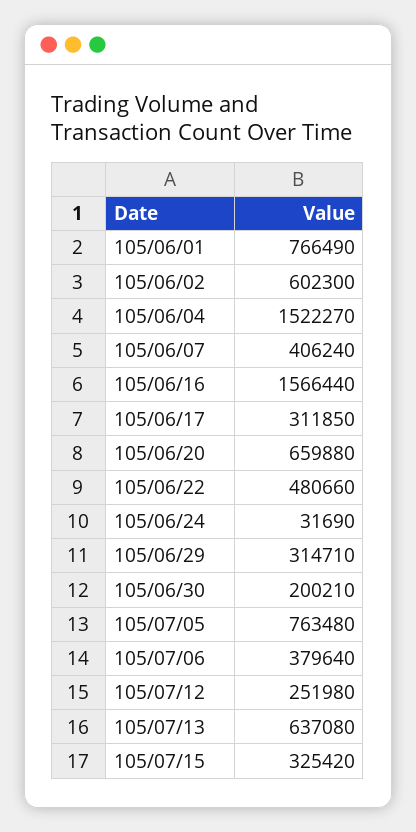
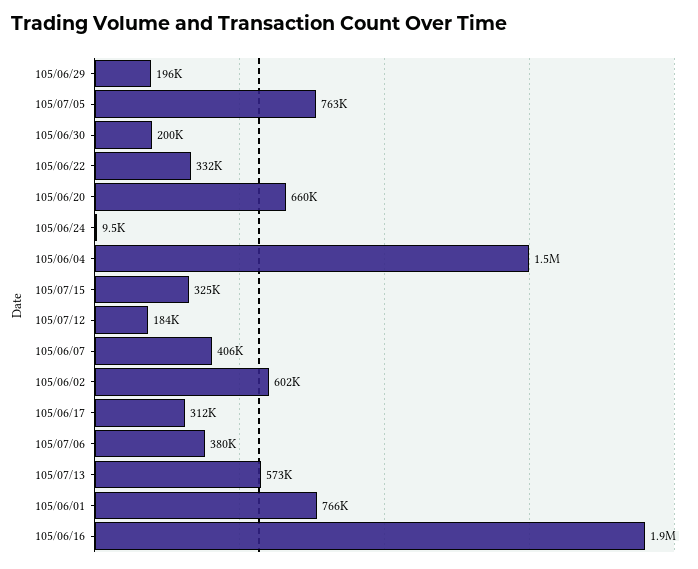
  {
    "105/06/01": 766490,
    "105/06/02": 602300,
    "105/06/04": 1522270,
    "105/06/07": 406240,
-   "105/06/16": 1566440,
+   "105/06/16": 1900000,
    "105/06/17": 311850,
    "105/06/20": 659880,
-   "105/06/22": 480660,
+   "105/06/22": 332000,
-   "105/06/24": 31690,
+   "105/06/24": 9500,
-   "105/06/29": 314710,
+   "105/06/29": 196000,
    "105/06/30": 200210,
    "105/07/05": 763480,
    "105/07/06": 379640,
-   "105/07/12": 251980,
+   "105/07/12": 184000,
-   "105/07/13": 637080,
+   "105/07/13": 573000,
    "105/07/15": 325420
  }

